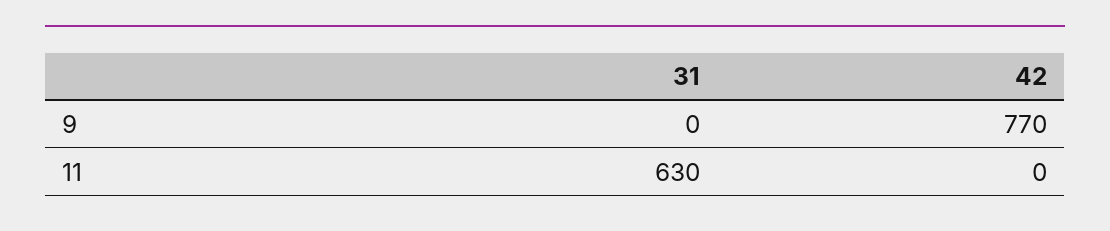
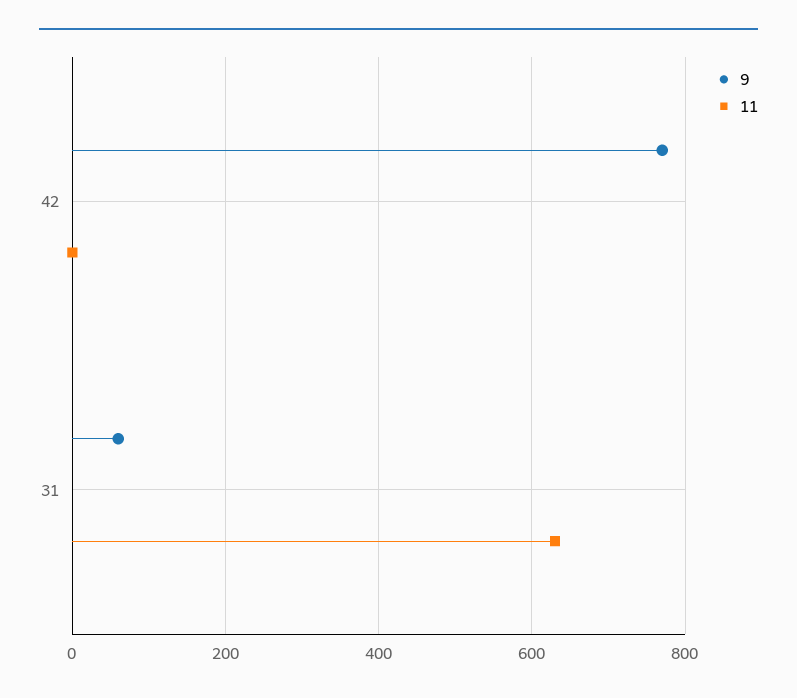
  {
    "9": {
-     "31": 0,
+     "31": 60,
      "42": 770
    },
    "11": {
      "31": 630,
      "42": 0
    }
  }

